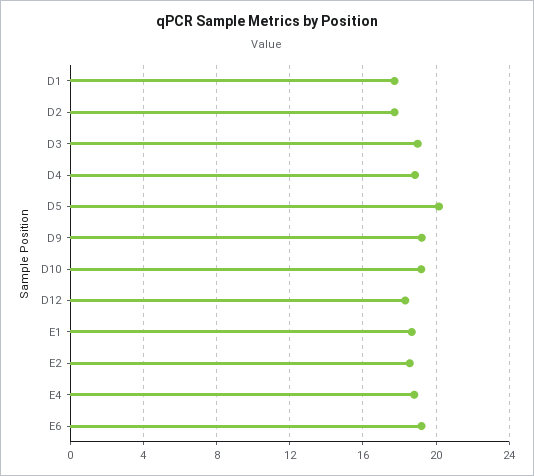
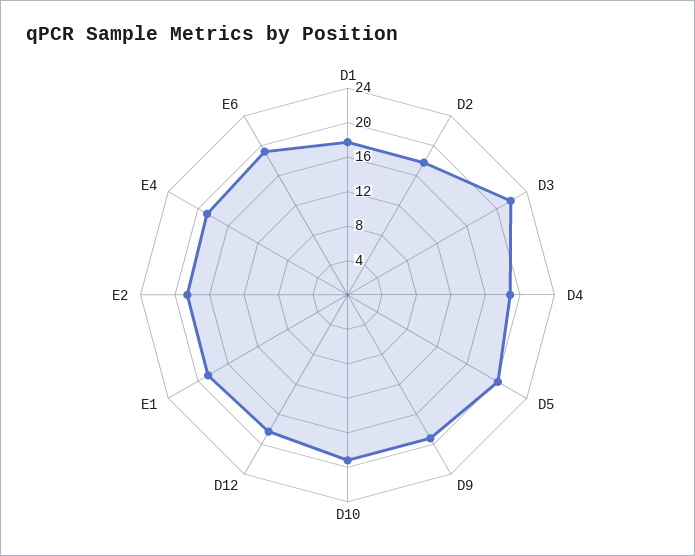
  {
    "D1": 17.5,
    "D2": 17.5,
-   "D3": 19,
+   "D3": 22,
    "D4": 19,
    "D5": 20,
    "D9": 19,
    "D10": 19,
    "D12": 18.5,
    "E1": 18.5,
    "E2": 18.5,
    "E4": 19,
    "E6": 19
  }

